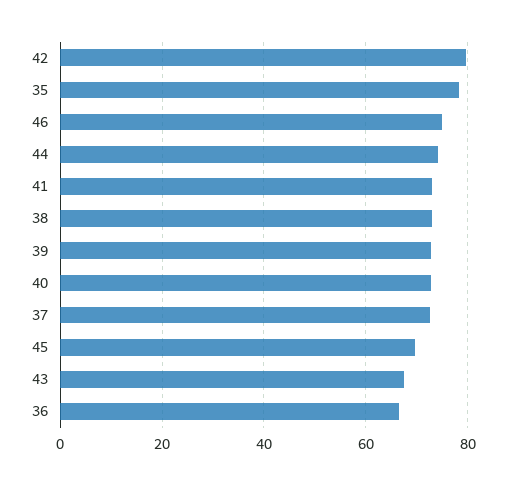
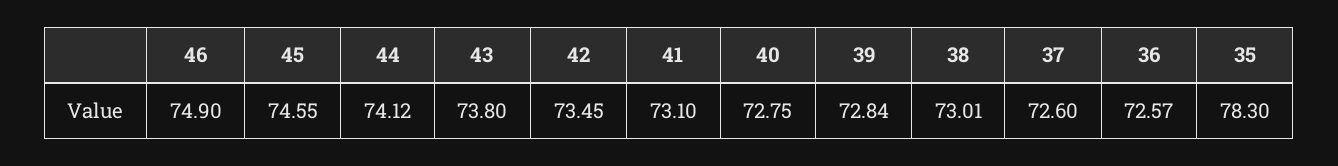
  {
-   "42": 80,
+   "42": 73.45,
    "35": 78.3,
    "46": 74.9,
    "44": 74.12,
    "41": 73.1,
    "38": 73.01,
    "39": 72.84,
    "40": 72.75,
    "37": 72.6,
-   "45": 70,
+   "45": 74.55,
-   "43": 68,
+   "43": 73.8,
-   "36": 66
+   "36": 72.57
  }

